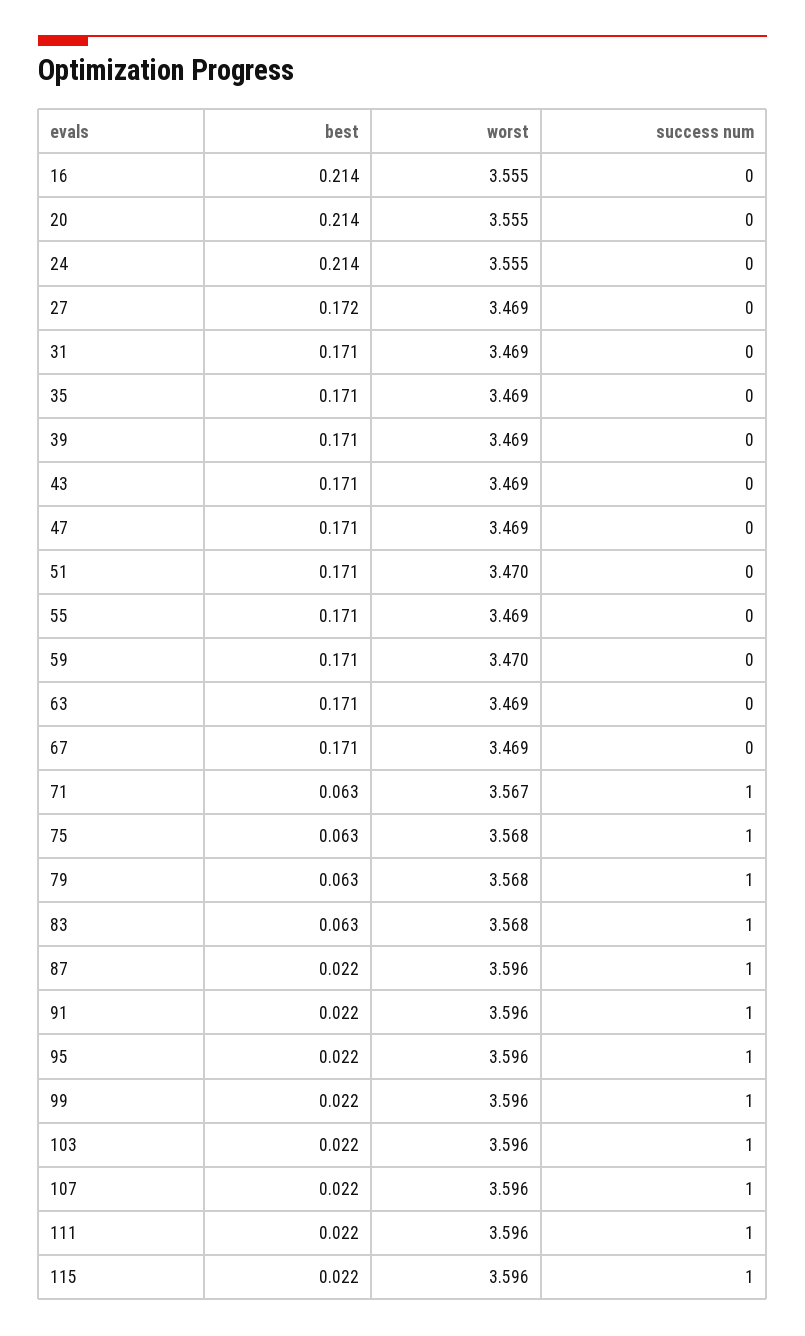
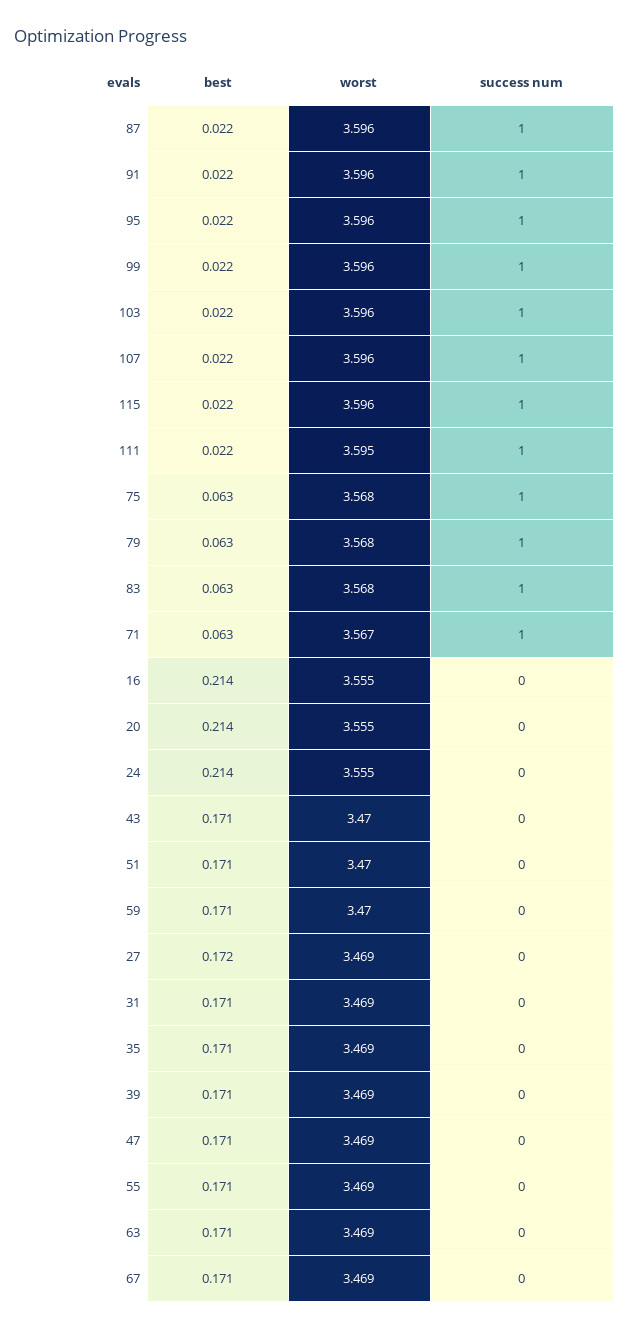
  {
    "best": {
      "16": 0.214,
      "20": 0.214,
      "24": 0.214,
      "27": 0.172,
      "31": 0.171,
      "35": 0.171,
      "39": 0.171,
      "43": 0.171,
      "47": 0.171,
      "51": 0.171,
      "55": 0.171,
      "59": 0.171,
      "63": 0.171,
      "67": 0.171,
      "71": 0.063,
      "75": 0.063,
      "79": 0.063,
      "83": 0.063,
      "87": 0.022,
      "91": 0.022,
      "95": 0.022,
      "99": 0.022,
      "103": 0.022,
      "107": 0.022,
      "111": 0.022,
      "115": 0.022
    },
    "worst": {
      "16": 3.555,
      "20": 3.555,
      "24": 3.555,
      "27": 3.469,
      "31": 3.469,
      "35": 3.469,
      "39": 3.469,
-     "43": 3.469,
+     "43": 3.47,
      "47": 3.469,
      "51": 3.47,
      "55": 3.469,
      "59": 3.47,
      "63": 3.469,
      "67": 3.469,
      "71": 3.567,
      "75": 3.568,
      "79": 3.568,
      "83": 3.568,
      "87": 3.596,
      "91": 3.596,
      "95": 3.596,
      "99": 3.596,
      "103": 3.596,
      "107": 3.596,
-     "111": 3.596,
+     "111": 3.595,
      "115": 3.596
    },
    "success num": {
      "16": 0,
      "20": 0,
      "24": 0,
      "27": 0,
      "31": 0,
      "35": 0,
      "39": 0,
      "43": 0,
      "47": 0,
      "51": 0,
      "55": 0,
      "59": 0,
      "63": 0,
      "67": 0,
      "71": 1,
      "75": 1,
      "79": 1,
      "83": 1,
      "87": 1,
      "91": 1,
      "95": 1,
      "99": 1,
      "103": 1,
      "107": 1,
      "111": 1,
      "115": 1
    }
  }

